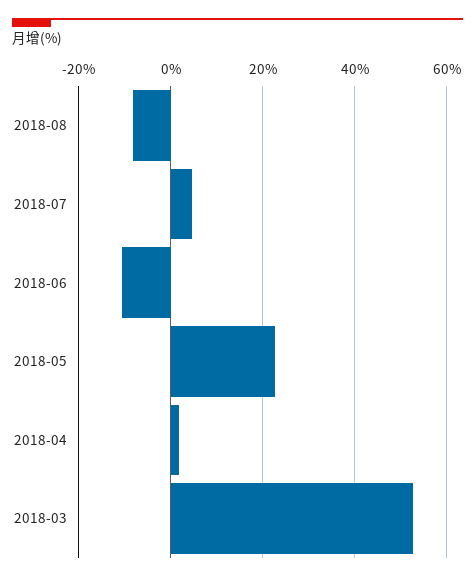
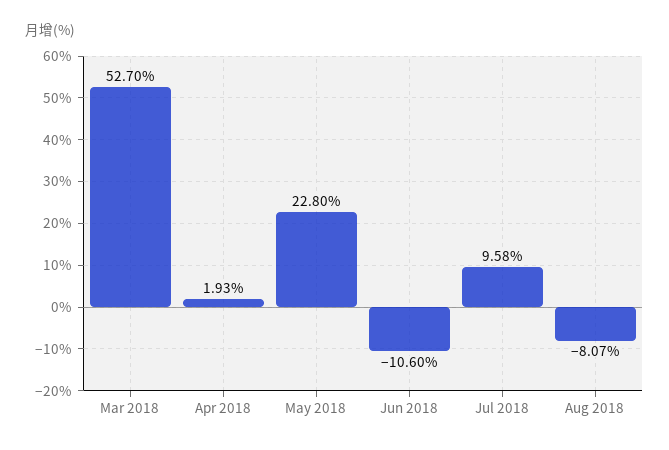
  {
    "2018-08": -8.07,
-   "2018-07": 4,
+   "2018-07": 9.58,
    "2018-06": -10.6,
    "2018-05": 22.8,
    "2018-04": 1.93,
    "2018-03": 52.7
  }

